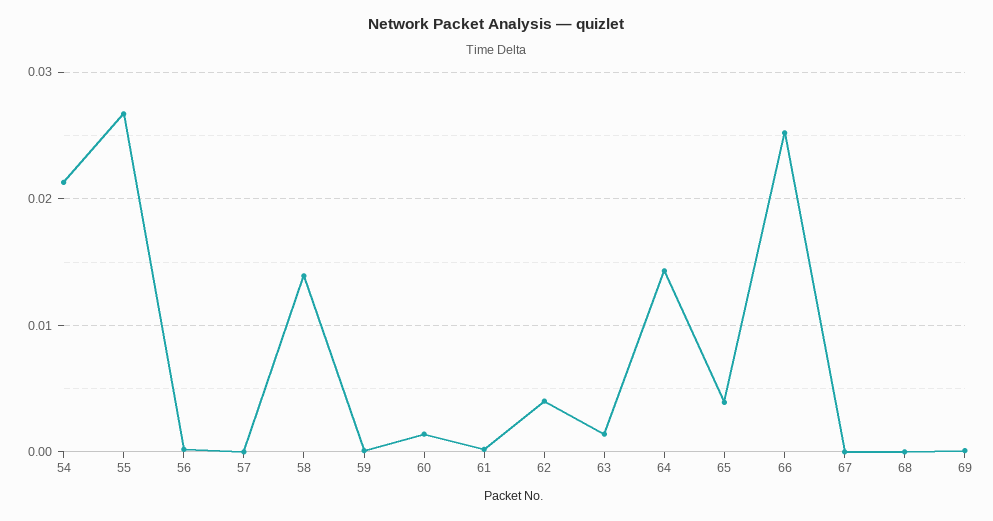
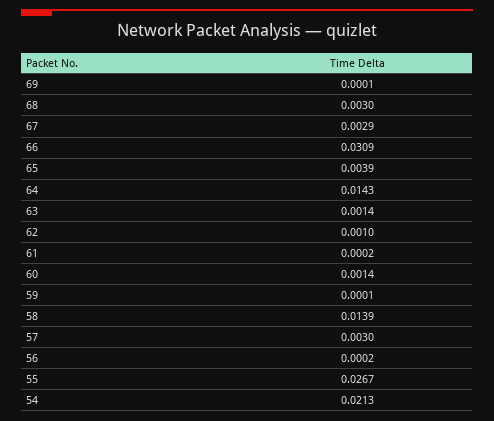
  {
    "54": 0.0213,
    "55": 0.0267,
    "56": 0.0002,
-   "57": 0,
+   "57": 0.003,
    "58": 0.0139,
    "59": 0.0001,
    "60": 0.0014,
    "61": 0.0002,
-   "62": 0.004,
+   "62": 0.001,
    "63": 0.0014,
    "64": 0.0143,
    "65": 0.0039,
-   "66": 0.025,
+   "66": 0.0309,
-   "67": 0,
+   "67": 0.0029,
-   "68": 0,
+   "68": 0.003,
    "69": 0.0001
  }

